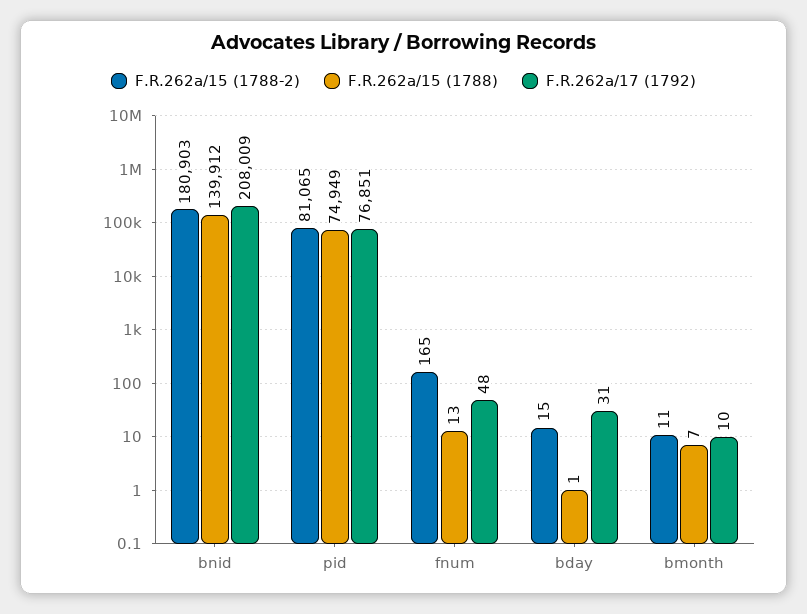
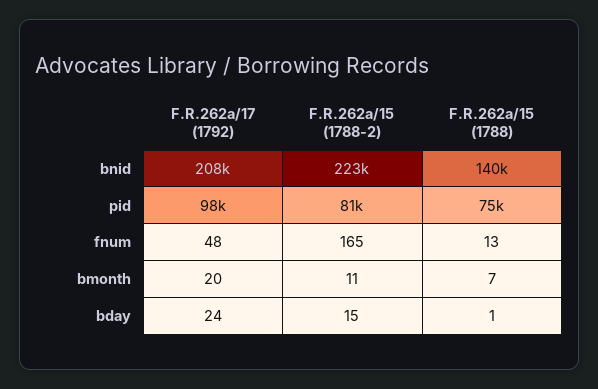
  {
    "F.R.262a/15 (1788-2)": {
-     "bnid": 180903,
+     "bnid": 223000,
      "pid": 81065,
      "fnum": 165,
      "bday": 15,
      "bmonth": 11
    },
    "F.R.262a/15 (1788)": {
      "bnid": 139912,
      "pid": 74949,
      "fnum": 13,
      "bday": 1,
      "bmonth": 7
    },
    "F.R.262a/17 (1792)": {
      "bnid": 208009,
-     "pid": 76851,
+     "pid": 98000,
      "fnum": 48,
-     "bday": 31,
+     "bday": 24,
-     "bmonth": 10
+     "bmonth": 20
    }
  }

